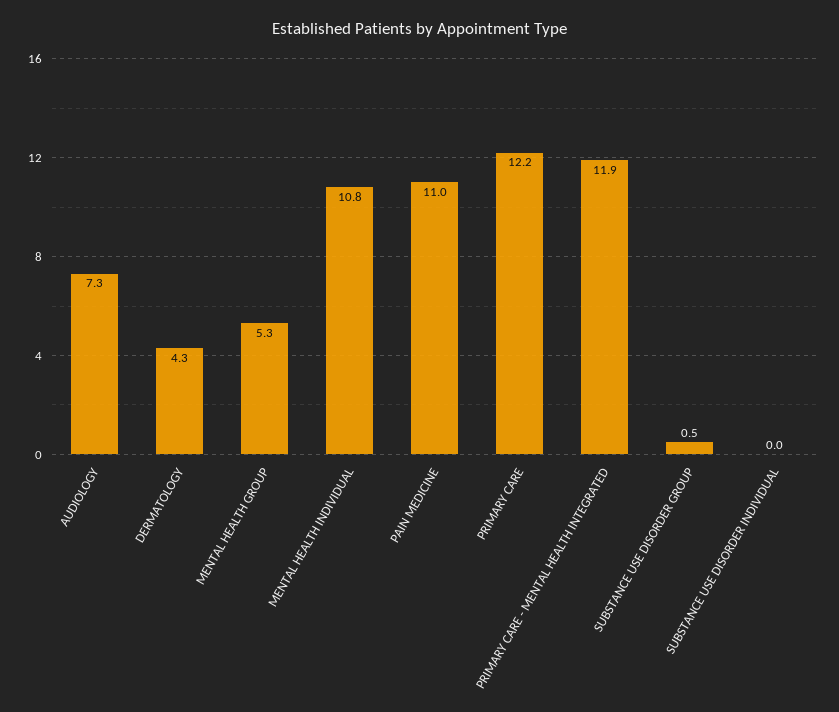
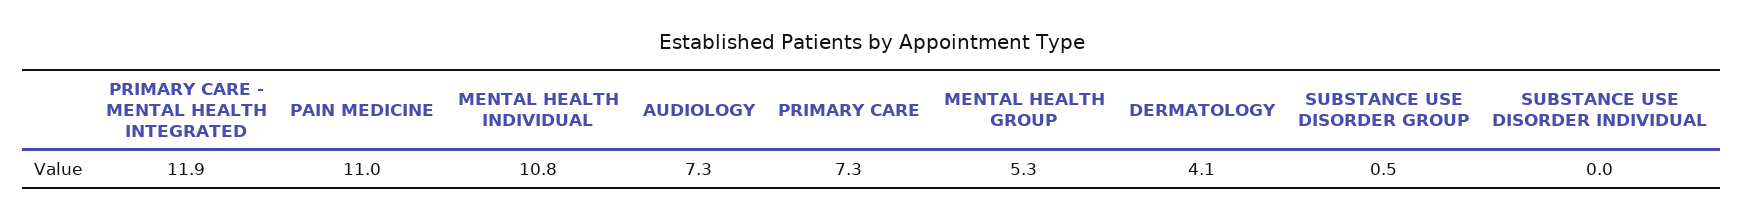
  {
    "AUDIOLOGY": 7.3,
-   "DERMATOLOGY": 4.3,
+   "DERMATOLOGY": 4.1,
    "MENTAL HEALTH GROUP": 5.3,
    "MENTAL HEALTH INDIVIDUAL": 10.8,
    "PAIN MEDICINE": 11,
-   "PRIMARY CARE": 12.2,
+   "PRIMARY CARE": 7.3,
    "PRIMARY CARE - MENTAL HEALTH INTEGRATED": 11.9,
    "SUBSTANCE USE DISORDER GROUP": 0.5,
    "SUBSTANCE USE DISORDER INDIVIDUAL": 0
  }

